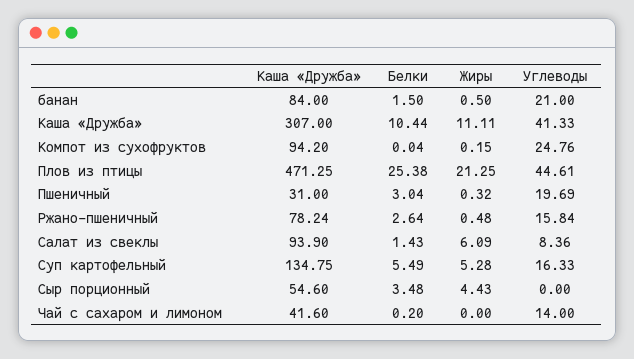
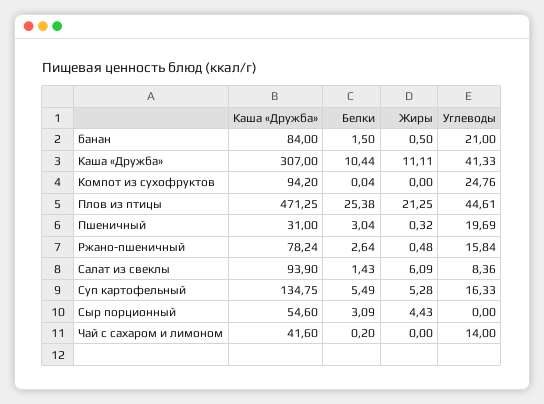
  {
    "Каша «Дружба»": {
      "банан": 84,
      "Каша «Дружба»": 307,
      "Компот из сухофруктов": 94.2,
      "Плов из птицы": 471.25,
      "Пшеничный": 31,
      "Ржано-пшеничный": 78.24,
      "Салат из свеклы": 93.9,
      "Суп картофельный": 134.75,
      "Сыр порционный": 54.6,
      "Чай с сахаром и лимоном": 41.6
    },
    "Белки": {
      "банан": 1.5,
      "Каша «Дружба»": 10.44,
      "Компот из сухофруктов": 0.04,
      "Плов из птицы": 25.38,
      "Пшеничный": 3.04,
      "Ржано-пшеничный": 2.64,
      "Салат из свеклы": 1.43,
      "Суп картофельный": 5.49,
-     "Сыр порционный": 3.48,
+     "Сыр порционный": 3.09,
      "Чай с сахаром и лимоном": 0.2
    },
    "Жиры": {
      "банан": 0.5,
      "Каша «Дружба»": 11.11,
-     "Компот из сухофруктов": 0.15,
+     "Компот из сухофруктов": 0,
      "Плов из птицы": 21.25,
      "Пшеничный": 0.32,
      "Ржано-пшеничный": 0.48,
      "Салат из свеклы": 6.09,
      "Суп картофельный": 5.28,
      "Сыр порционный": 4.43,
      "Чай с сахаром и лимоном": 0
    },
    "Углеводы": {
      "банан": 21,
      "Каша «Дружба»": 41.33,
      "Компот из сухофруктов": 24.76,
      "Плов из птицы": 44.61,
      "Пшеничный": 19.69,
      "Ржано-пшеничный": 15.84,
      "Салат из свеклы": 8.36,
      "Суп картофельный": 16.33,
      "Сыр порционный": 0,
      "Чай с сахаром и лимоном": 14
    }
  }

